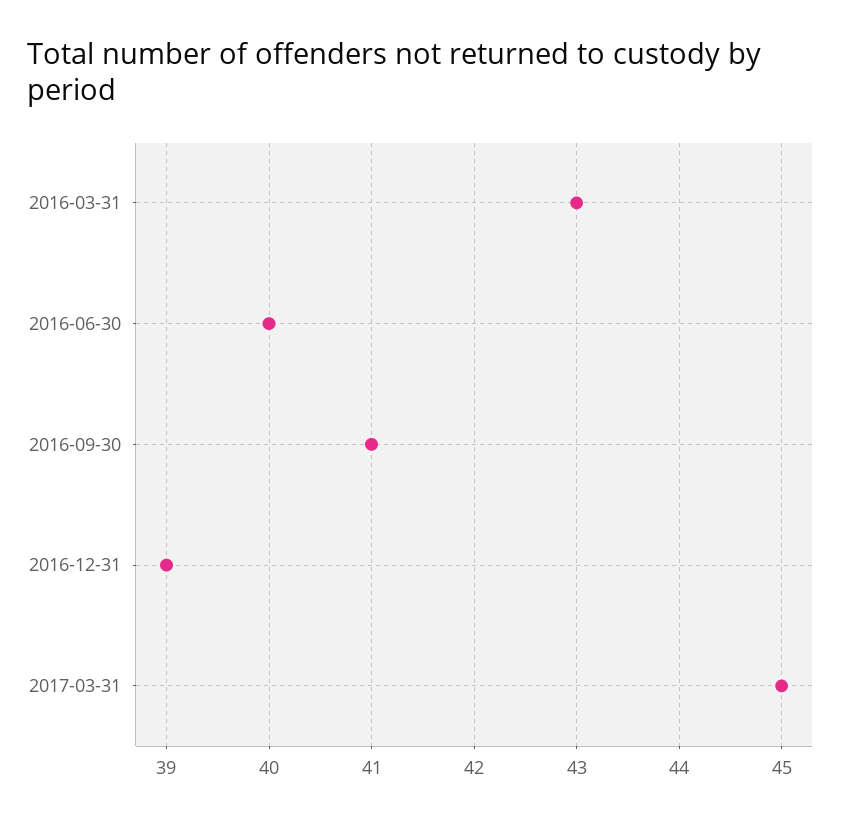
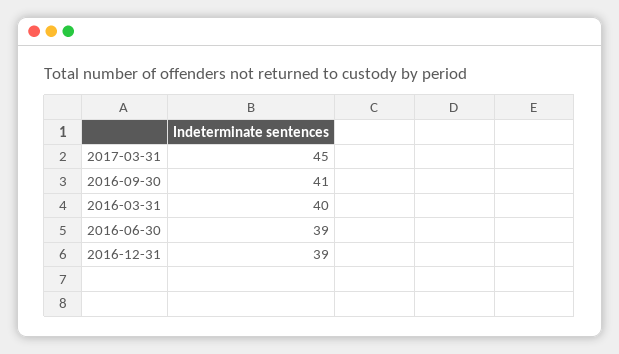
  {
-   "2016-03-31": 43,
+   "2016-03-31": 40,
-   "2016-06-30": 40,
+   "2016-06-30": 39,
    "2016-09-30": 41,
    "2016-12-31": 39,
    "2017-03-31": 45
  }

